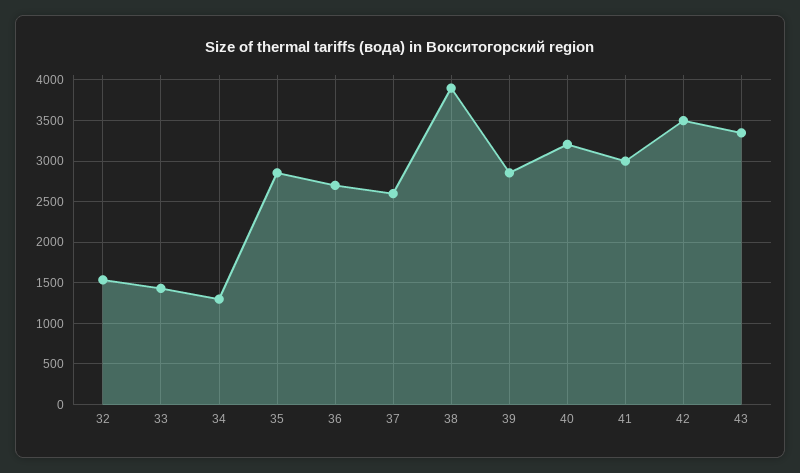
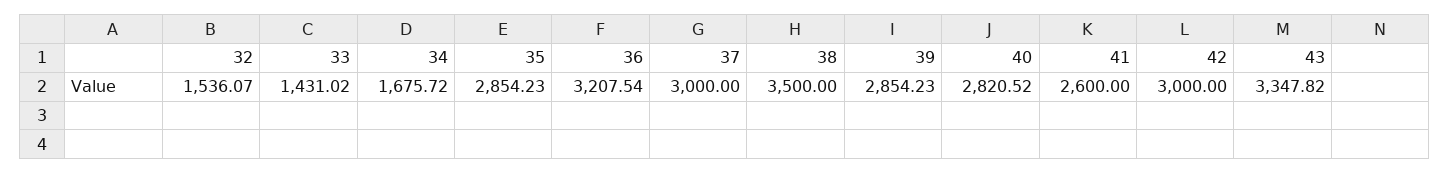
  {
    "32": 1536.07,
    "33": 1431.02,
-   "34": 1300,
+   "34": 1675.72,
    "35": 2854.23,
-   "36": 2700,
+   "36": 3207.54,
-   "37": 2600,
+   "37": 3000,
-   "38": 3900,
+   "38": 3500,
    "39": 2854.23,
-   "40": 3200,
+   "40": 2820.52,
-   "41": 3000,
+   "41": 2600,
-   "42": 3500,
+   "42": 3000,
    "43": 3347.82
  }

